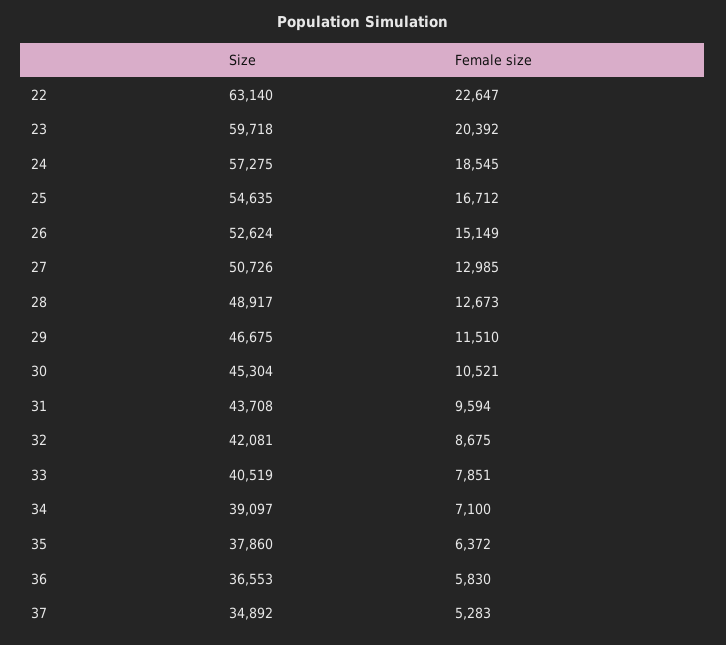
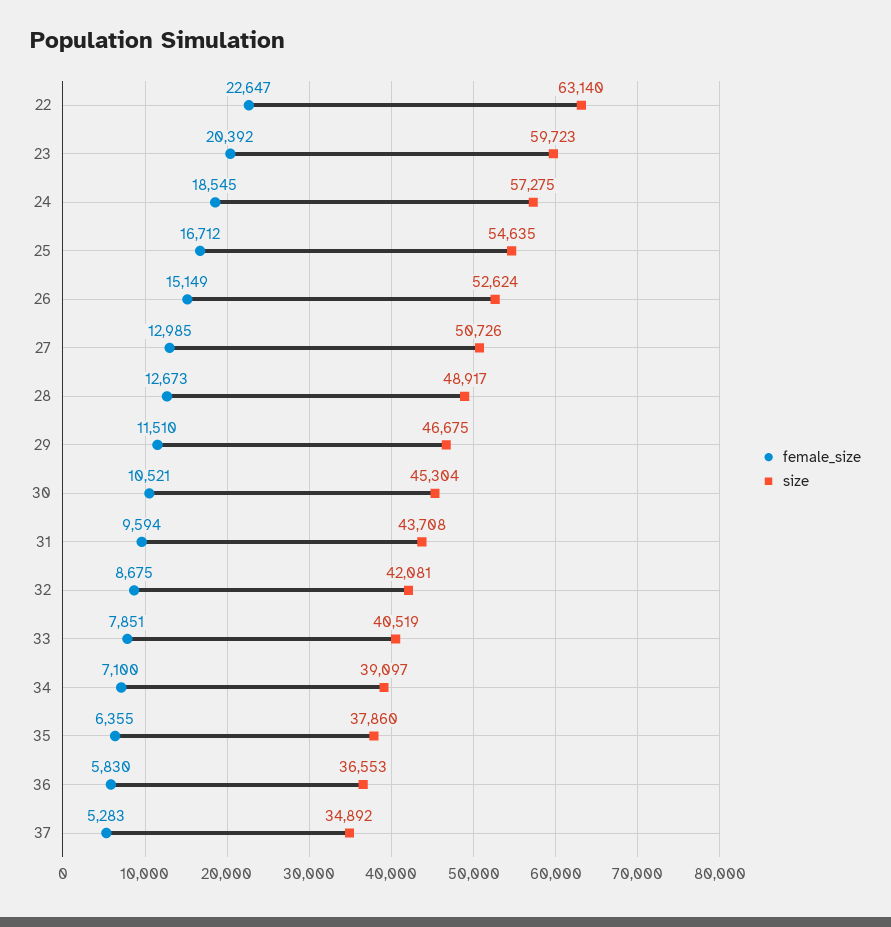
  {
    "Size": {
      "22": 63140,
-     "23": 59718,
+     "23": 59723,
      "24": 57275,
      "25": 54635,
      "26": 52624,
      "27": 50726,
      "28": 48917,
      "29": 46675,
      "30": 45304,
      "31": 43708,
      "32": 42081,
      "33": 40519,
      "34": 39097,
      "35": 37860,
      "36": 36553,
      "37": 34892
    },
    "Female size": {
      "22": 22647,
      "23": 20392,
      "24": 18545,
      "25": 16712,
      "26": 15149,
      "27": 12985,
      "28": 12673,
      "29": 11510,
      "30": 10521,
      "31": 9594,
      "32": 8675,
      "33": 7851,
      "34": 7100,
-     "35": 6372,
+     "35": 6355,
      "36": 5830,
      "37": 5283
    }
  }

